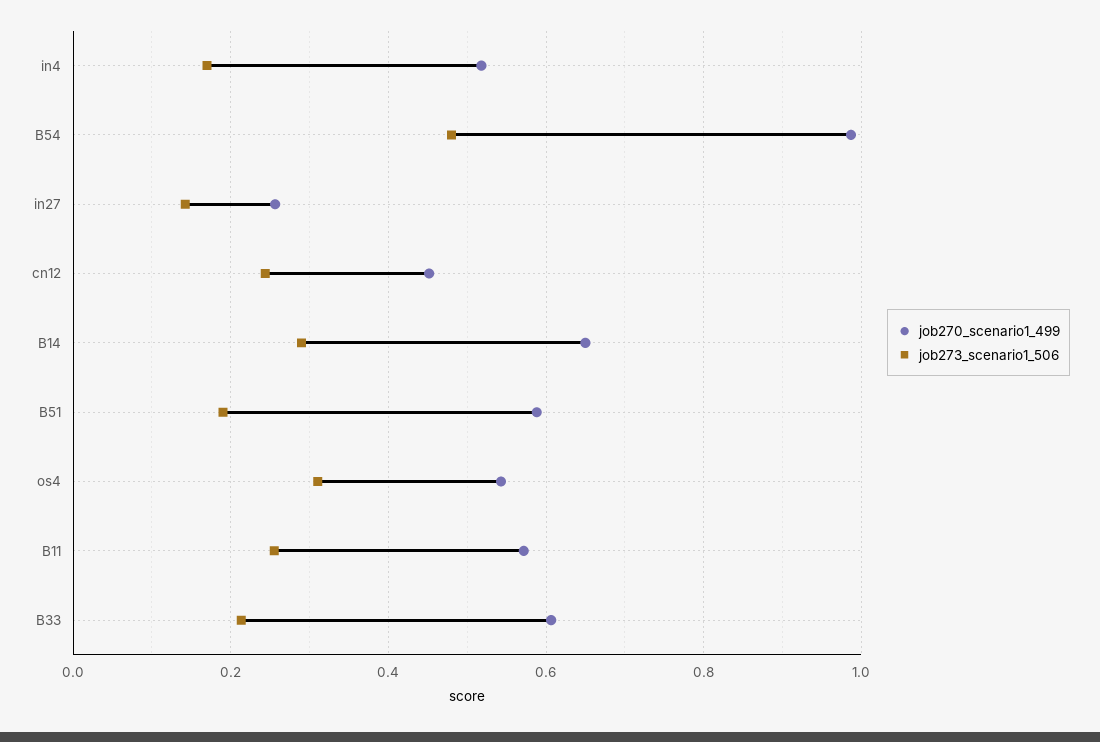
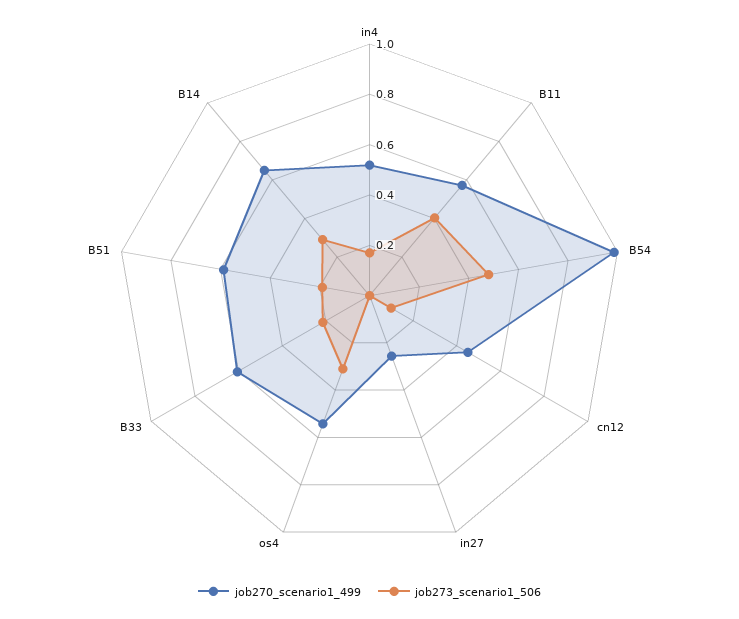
  {
    "job270_scenario1_499": {
      "in4": 0.52,
      "B54": 0.98,
      "in27": 0.26,
      "cn12": 0.46,
      "B14": 0.64,
      "B51": 0.58,
      "os4": 0.54,
      "B11": 0.58,
      "B33": 0.6
    },
    "job273_scenario1_506": {
      "in4": 0.16,
      "B54": 0.48,
-     "in27": 0.14,
+     "in27": 0,
-     "cn12": 0.24,
+     "cn12": 0.1,
      "B14": 0.28,
      "B51": 0.2,
      "os4": 0.32,
-     "B11": 0.26,
+     "B11": 0.4,
      "B33": 0.22
    }
  }

